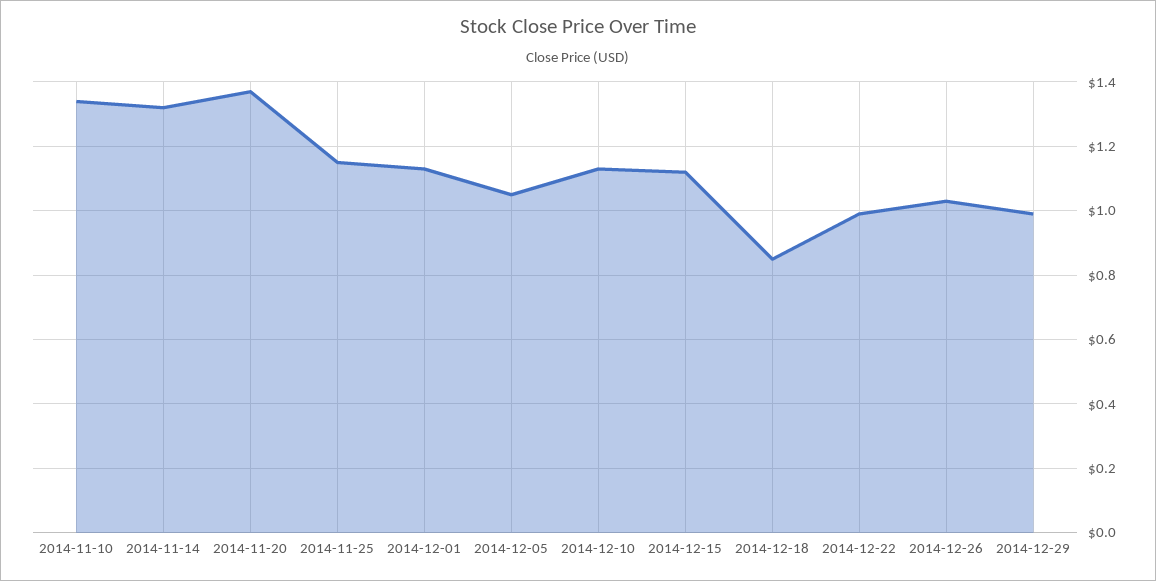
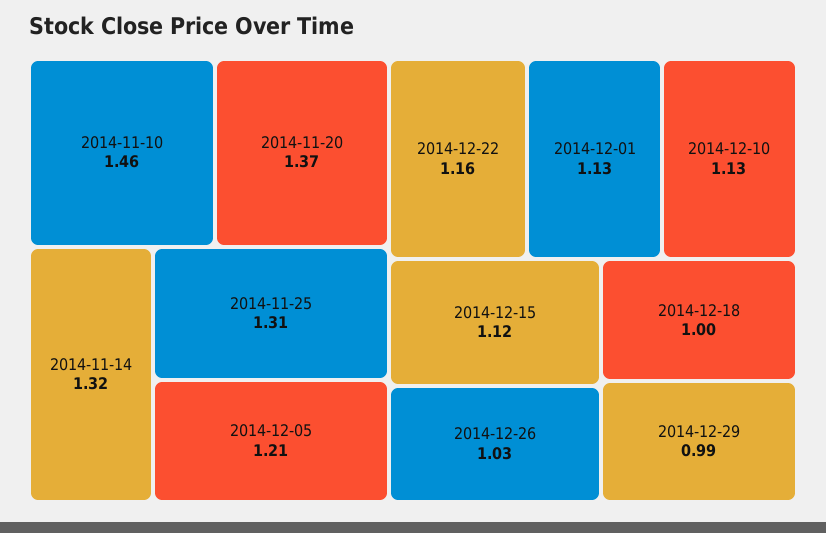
  {
-   "2014-11-10": 1.35,
+   "2014-11-10": 1.46,
    "2014-11-14": 1.32,
    "2014-11-20": 1.37,
-   "2014-11-25": 1.15,
+   "2014-11-25": 1.31,
    "2014-12-01": 1.13,
-   "2014-12-05": 1.05,
+   "2014-12-05": 1.21,
    "2014-12-10": 1.13,
    "2014-12-15": 1.12,
-   "2014-12-18": 0.85,
+   "2014-12-18": 1,
-   "2014-12-22": 1,
+   "2014-12-22": 1.16,
    "2014-12-26": 1.03,
    "2014-12-29": 0.99
  }

